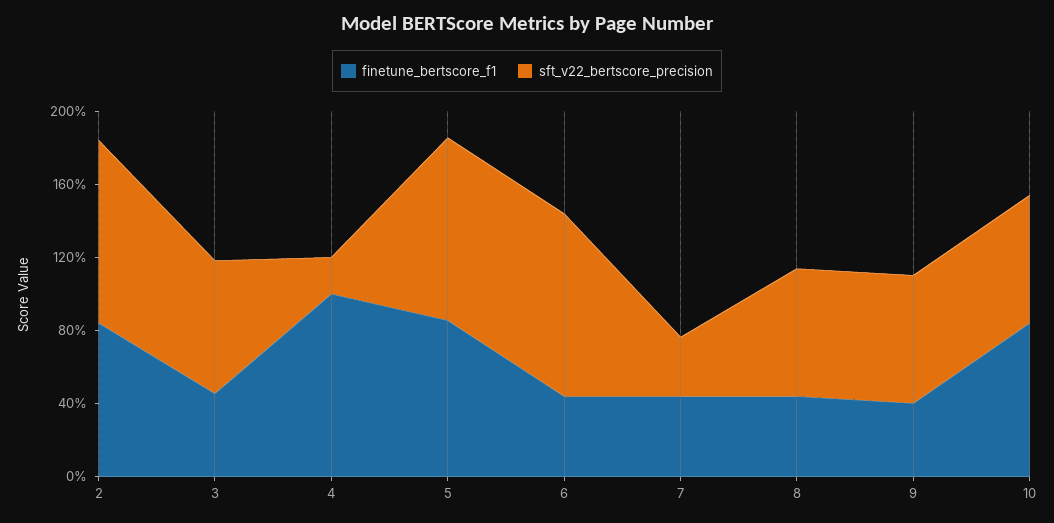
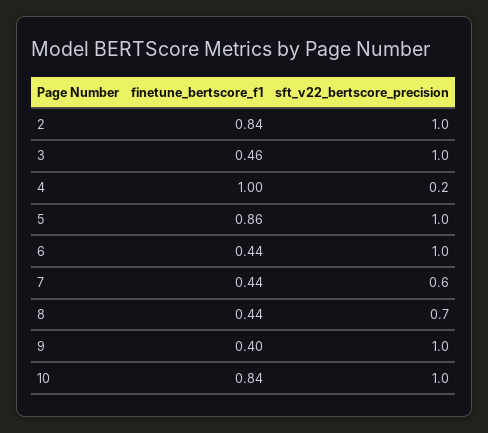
  {
    "finetune_bertscore_f1": {
      "2": 0.84,
      "3": 0.46,
      "4": 1,
      "5": 0.86,
      "6": 0.44,
      "7": 0.44,
      "8": 0.44,
      "9": 0.4,
      "10": 0.84
    },
    "sft_v22_bertscore_precision": {
      "2": 1,
-     "3": 0.7,
+     "3": 1,
      "4": 0.2,
      "5": 1,
      "6": 1,
-     "7": 0.3,
+     "7": 0.6,
      "8": 0.7,
-     "9": 0.7,
+     "9": 1,
-     "10": 0.7
+     "10": 1
    }
  }

